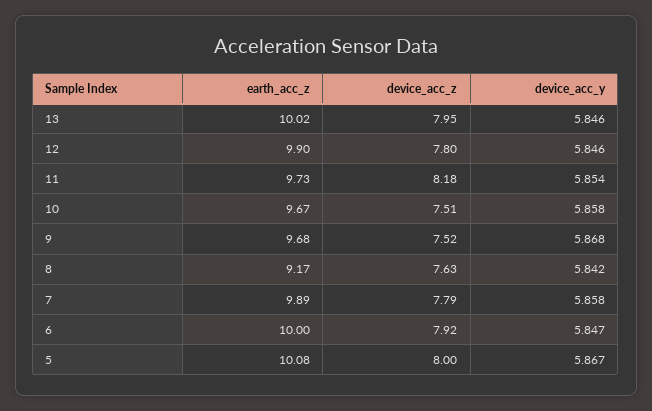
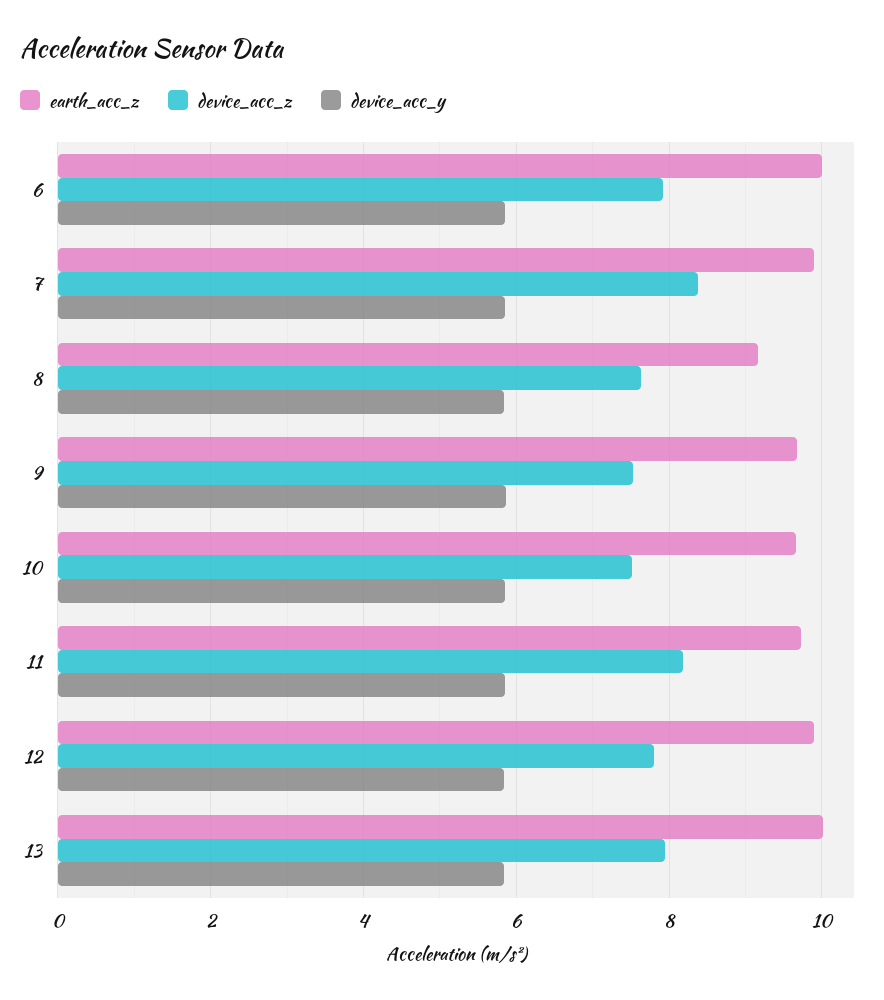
  {
    "earth_acc_z": {
      "13": 10.02,
      "12": 9.9,
      "11": 9.73,
      "10": 9.67,
      "9": 9.68,
      "8": 9.17,
      "7": 9.89,
-     "6": 10,
+     "6": 10
-     "5": 10.08
    },
    "device_acc_z": {
      "13": 7.95,
      "12": 7.8,
      "11": 8.18,
      "10": 7.51,
      "9": 7.52,
      "8": 7.63,
-     "7": 7.79,
+     "7": 8.4,
-     "6": 7.92,
+     "6": 7.92
-     "5": 8
    },
    "device_acc_y": {
      "13": 5.846,
      "12": 5.846,
      "11": 5.854,
      "10": 5.858,
      "9": 5.868,
      "8": 5.842,
      "7": 5.858,
-     "6": 5.847,
+     "6": 5.847
-     "5": 5.867
    }
  }

